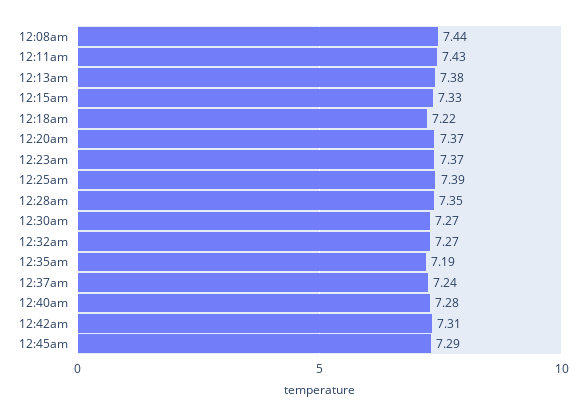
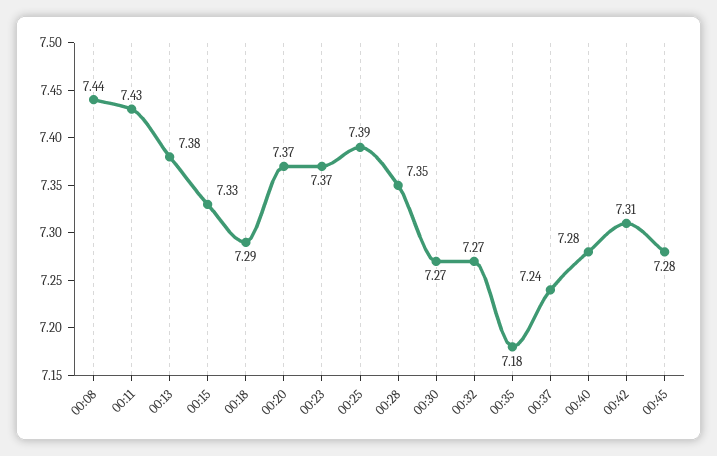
  {
    "12:08am": 7.44,
    "12:11am": 7.43,
    "12:13am": 7.38,
    "12:15am": 7.33,
-   "12:18am": 7.22,
+   "12:18am": 7.29,
    "12:20am": 7.37,
    "12:23am": 7.37,
    "12:25am": 7.39,
    "12:28am": 7.35,
    "12:30am": 7.27,
    "12:32am": 7.27,
-   "12:35am": 7.19,
+   "12:35am": 7.18,
    "12:37am": 7.24,
    "12:40am": 7.28,
    "12:42am": 7.31,
-   "12:45am": 7.29
+   "12:45am": 7.28
  }

